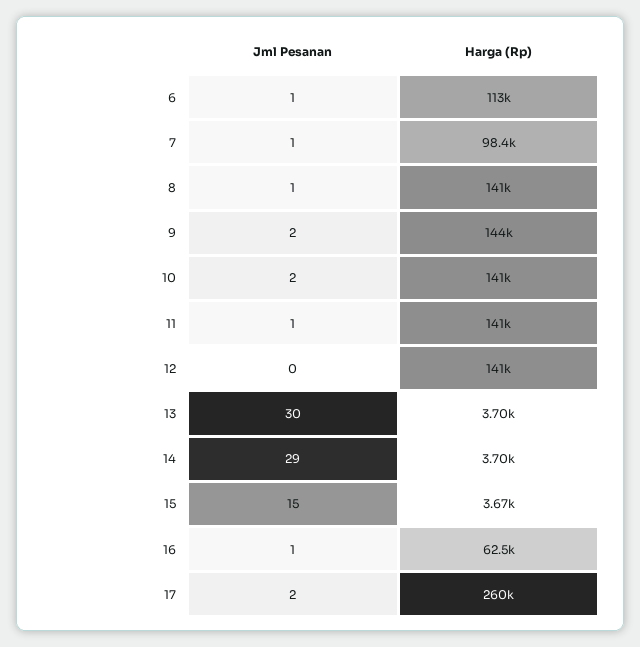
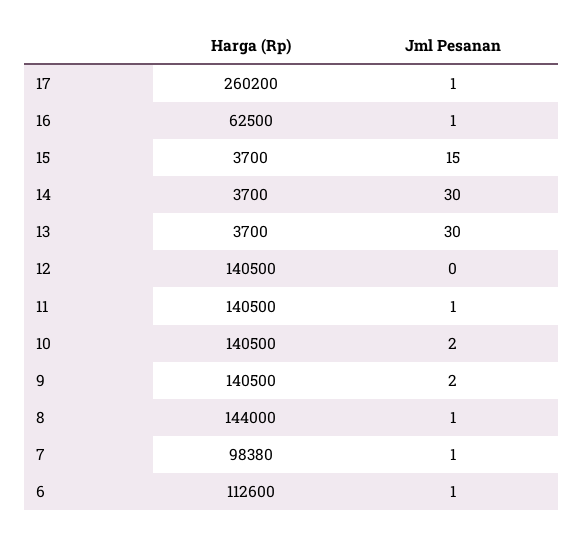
  {
    "Jml Pesanan": {
      "6": 1,
      "7": 1,
      "8": 1,
      "9": 2,
      "10": 2,
      "11": 1,
      "12": 0,
      "13": 30,
-     "14": 29,
+     "14": 30,
      "15": 15,
      "16": 1,
-     "17": 2
+     "17": 1
    },
    "Harga (Rp)": {
      "6": 112600,
      "7": 98380,
-     "8": 141000,
+     "8": 144000,
-     "9": 144000,
+     "9": 140500,
      "10": 140500,
      "11": 140500,
      "12": 140500,
      "13": 3700,
      "14": 3700,
-     "15": 3670,
+     "15": 3700,
      "16": 62500,
      "17": 260200
    }
  }

